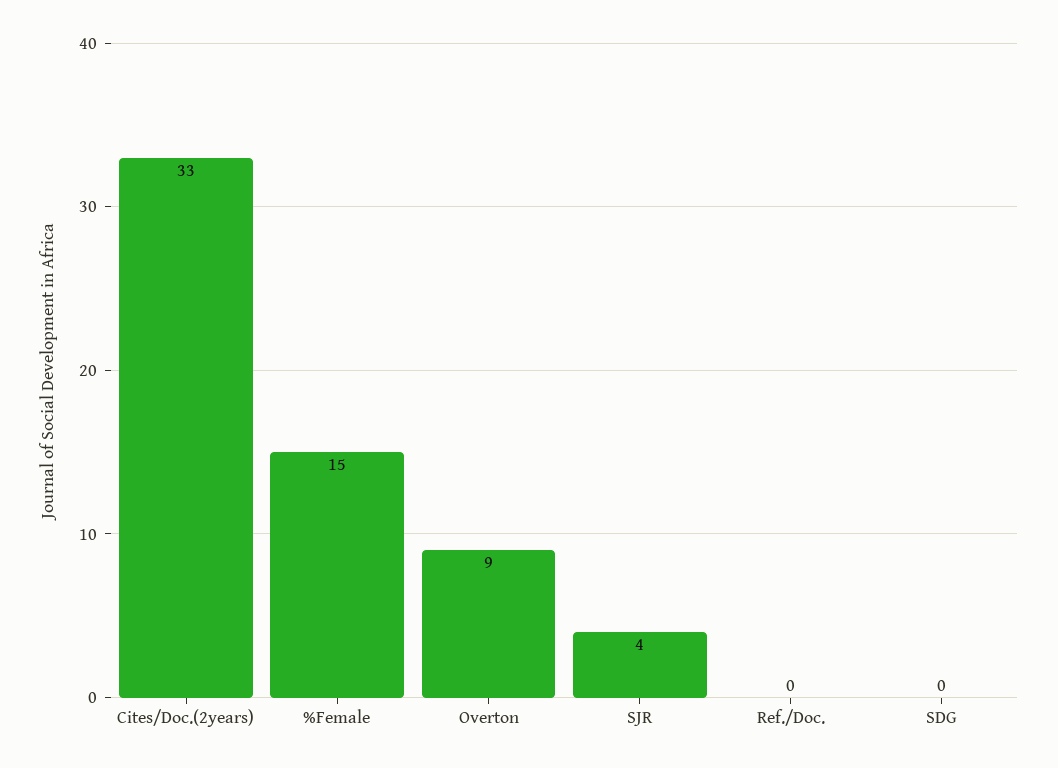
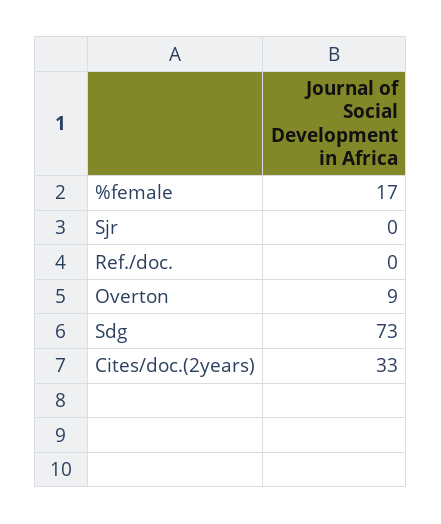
  {
    "Cites/Doc.(2years)": 33,
-   "%Female": 15,
+   "%Female": 17,
    "Overton": 9,
-   "SJR": 4,
+   "SJR": 0,
    "Ref./Doc.": 0,
-   "SDG": 0
+   "SDG": 73
  }

